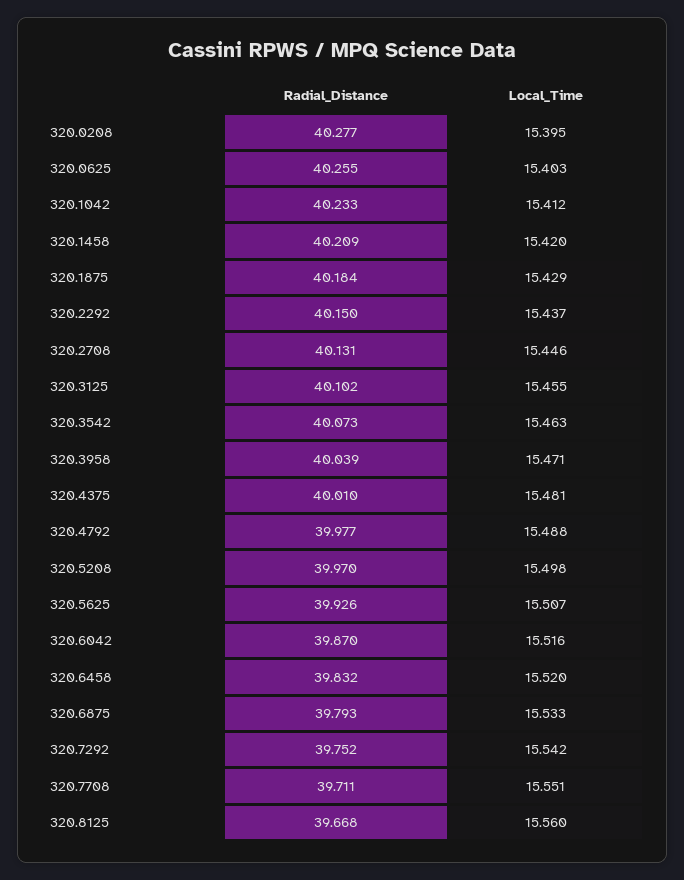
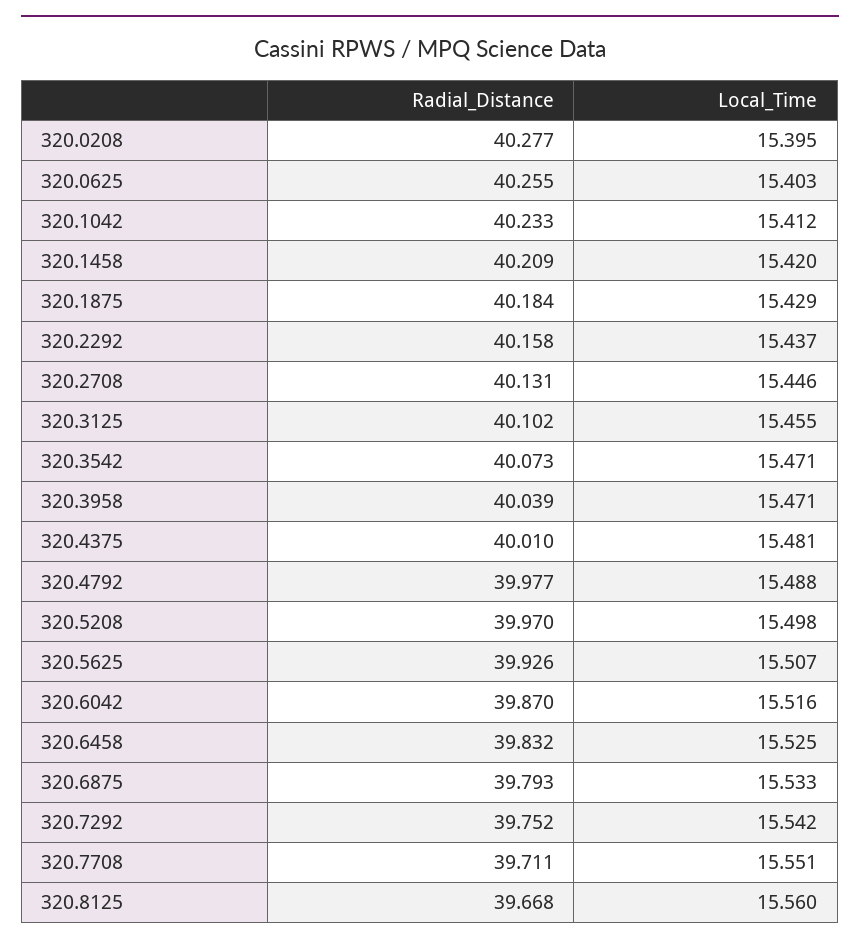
  {
    "Radial_Distance": {
      "320.0208": 40.277,
      "320.0625": 40.255,
      "320.1042": 40.233,
      "320.1458": 40.209,
      "320.1875": 40.184,
-     "320.2292": 40.15,
+     "320.2292": 40.158,
      "320.2708": 40.131,
      "320.3125": 40.102,
      "320.3542": 40.073,
      "320.3958": 40.039,
      "320.4375": 40.01,
      "320.4792": 39.977,
      "320.5208": 39.97,
      "320.5625": 39.926,
      "320.6042": 39.87,
      "320.6458": 39.832,
      "320.6875": 39.793,
      "320.7292": 39.752,
      "320.7708": 39.711,
      "320.8125": 39.668
    },
    "Local_Time": {
      "320.0208": 15.395,
      "320.0625": 15.403,
      "320.1042": 15.412,
      "320.1458": 15.42,
      "320.1875": 15.429,
      "320.2292": 15.437,
      "320.2708": 15.446,
      "320.3125": 15.455,
-     "320.3542": 15.463,
+     "320.3542": 15.471,
      "320.3958": 15.471,
      "320.4375": 15.481,
      "320.4792": 15.488,
      "320.5208": 15.498,
      "320.5625": 15.507,
      "320.6042": 15.516,
-     "320.6458": 15.52,
+     "320.6458": 15.525,
      "320.6875": 15.533,
      "320.7292": 15.542,
      "320.7708": 15.551,
      "320.8125": 15.56
    }
  }

